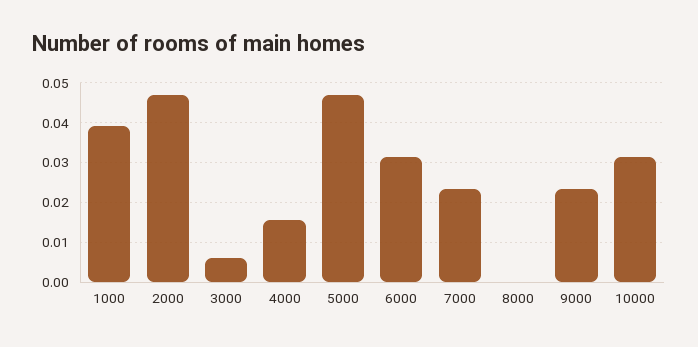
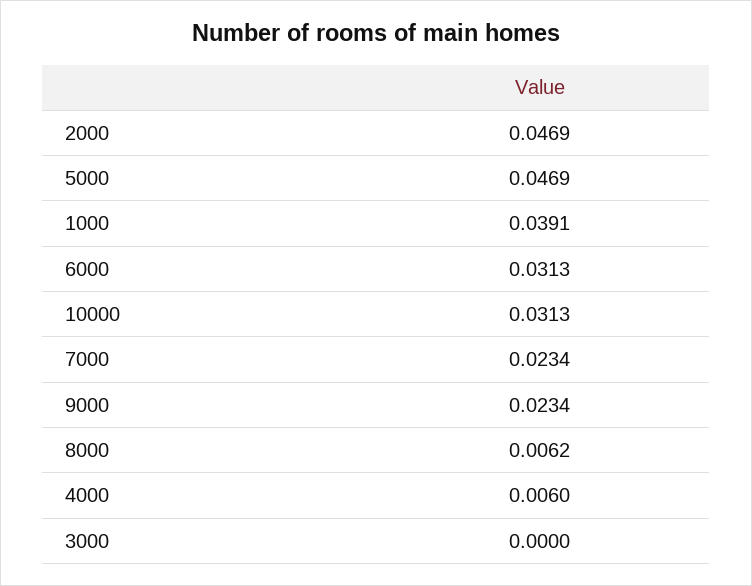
  {
    "1000": 0.0391,
    "2000": 0.0469,
-   "3000": 0.006,
+   "3000": 0,
-   "4000": 0.016,
+   "4000": 0.006,
    "5000": 0.0469,
    "6000": 0.0313,
    "7000": 0.0234,
-   "8000": 0,
+   "8000": 0.0062,
    "9000": 0.0234,
    "10000": 0.0313
  }

